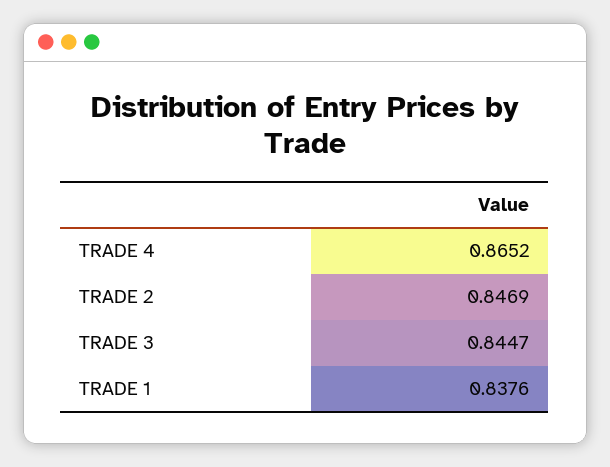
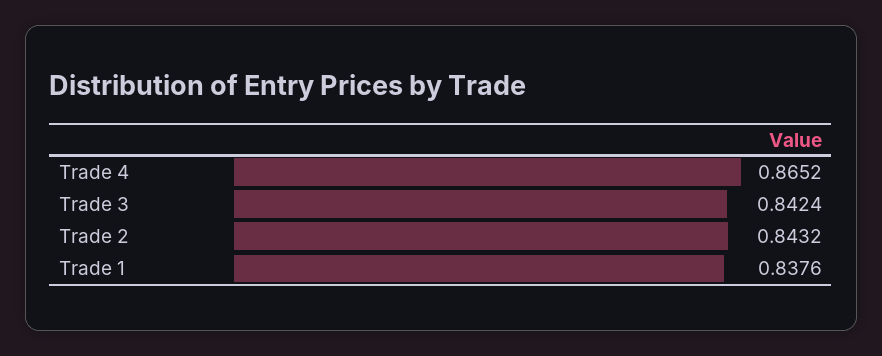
  {
    "TRADE 4": 0.8652,
-   "TRADE 2": 0.8469,
+   "TRADE 2": 0.8432,
-   "TRADE 3": 0.8447,
+   "TRADE 3": 0.8424,
    "TRADE 1": 0.8376
  }

